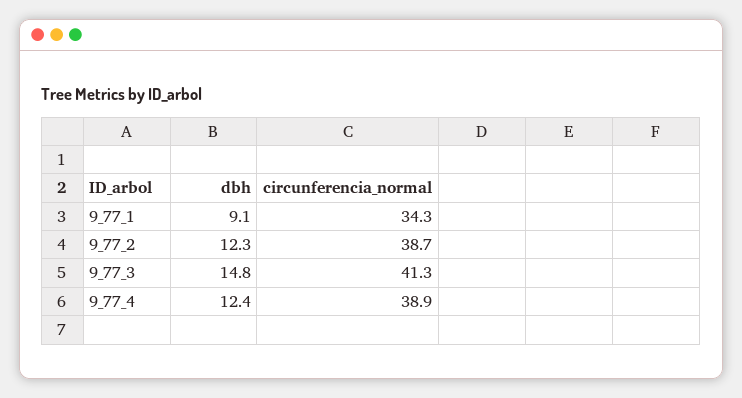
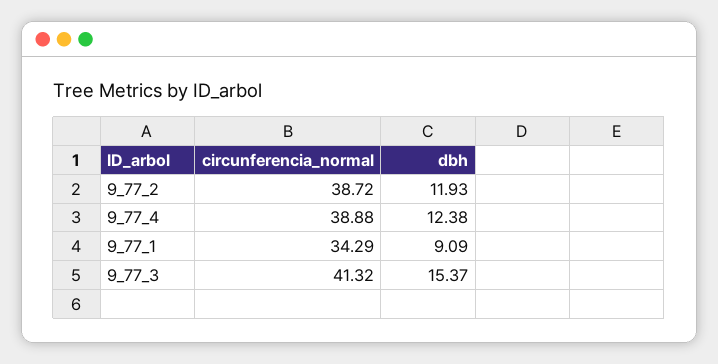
  {
    "dbh": {
      "9_77_1": 9.09,
-     "9_77_2": 12.3,
+     "9_77_2": 11.93,
-     "9_77_3": 14.8,
+     "9_77_3": 15.37,
      "9_77_4": 12.38
    },
    "circunferencia_normal": {
      "9_77_1": 34.29,
      "9_77_2": 38.72,
      "9_77_3": 41.32,
      "9_77_4": 38.88
    }
  }

